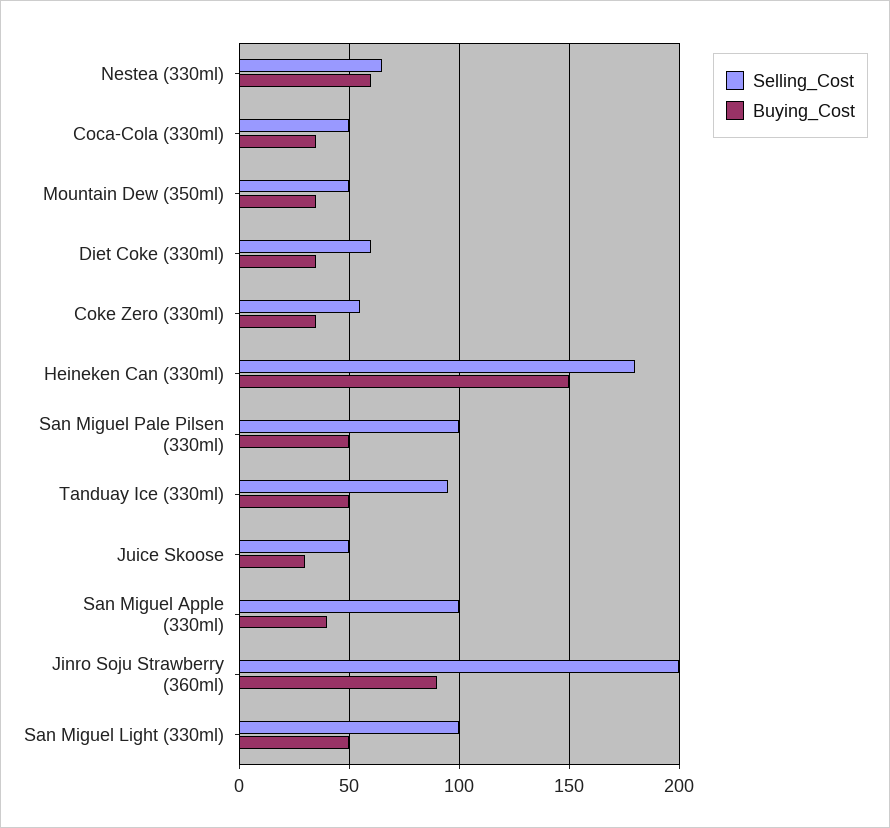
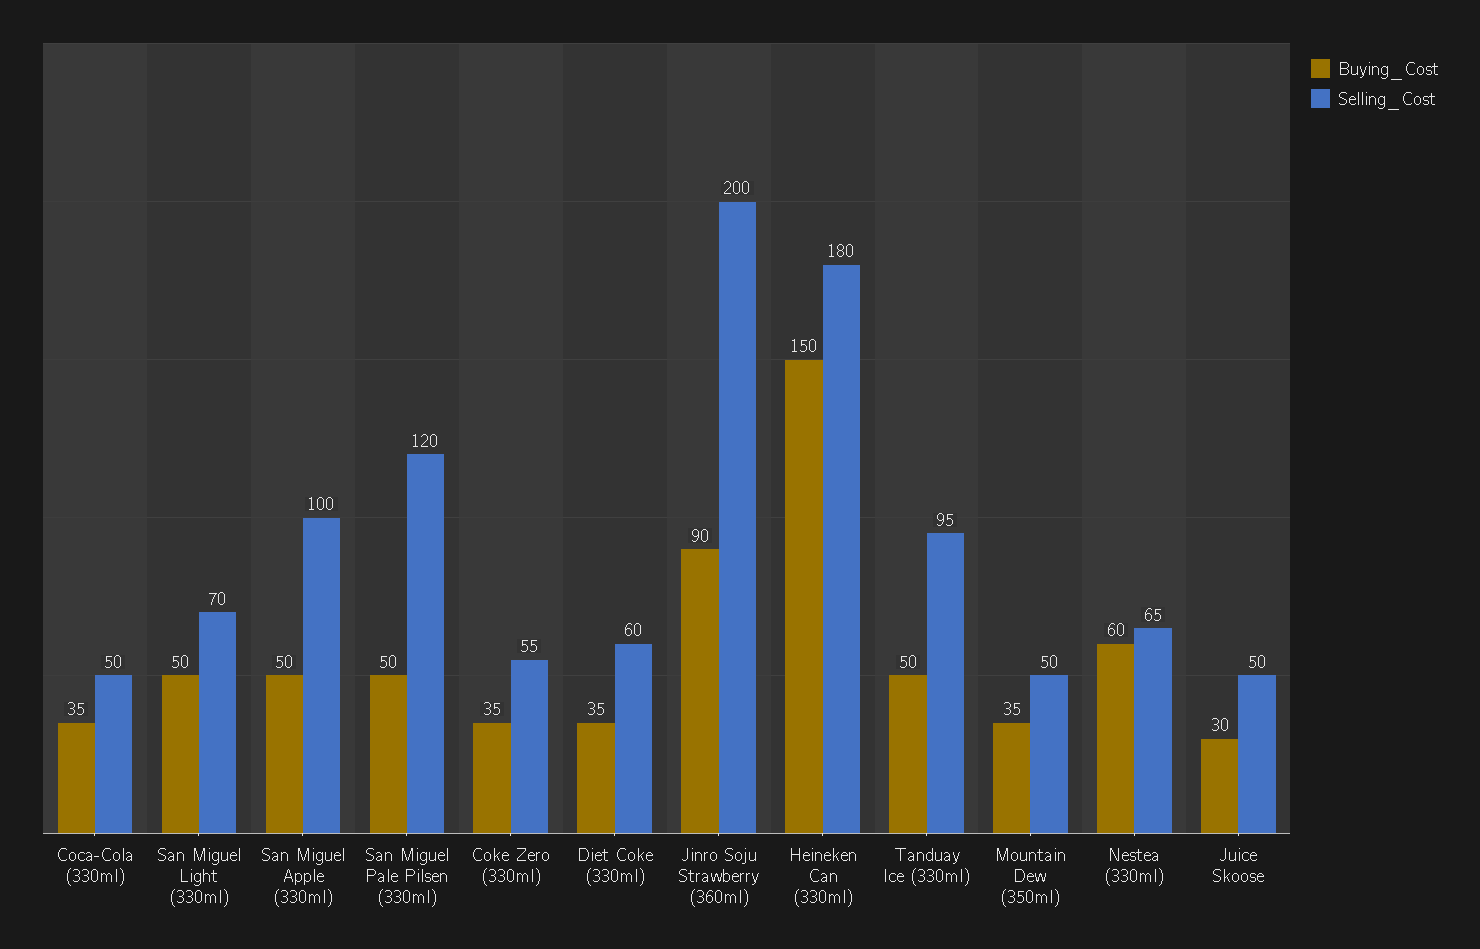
  {
    "Selling_Cost": {
      "Nestea (330ml)": 65,
      "Coca-Cola (330ml)": 50,
      "Mountain Dew (350ml)": 50,
      "Diet Coke (330ml)": 60,
      "Coke Zero (330ml)": 55,
      "Heineken Can (330ml)": 180,
-     "San Miguel Pale Pilsen (330ml)": 100,
+     "San Miguel Pale Pilsen (330ml)": 120,
      "Tanduay Ice (330ml)": 95,
      "Juice Skoose": 50,
      "San Miguel Apple (330ml)": 100,
      "Jinro Soju Strawberry (360ml)": 200,
-     "San Miguel Light (330ml)": 100
+     "San Miguel Light (330ml)": 70
    },
    "Buying_Cost": {
      "Nestea (330ml)": 60,
      "Coca-Cola (330ml)": 35,
      "Mountain Dew (350ml)": 35,
      "Diet Coke (330ml)": 35,
      "Coke Zero (330ml)": 35,
      "Heineken Can (330ml)": 150,
      "San Miguel Pale Pilsen (330ml)": 50,
      "Tanduay Ice (330ml)": 50,
      "Juice Skoose": 30,
-     "San Miguel Apple (330ml)": 40,
+     "San Miguel Apple (330ml)": 50,
      "Jinro Soju Strawberry (360ml)": 90,
      "San Miguel Light (330ml)": 50
    }
  }

